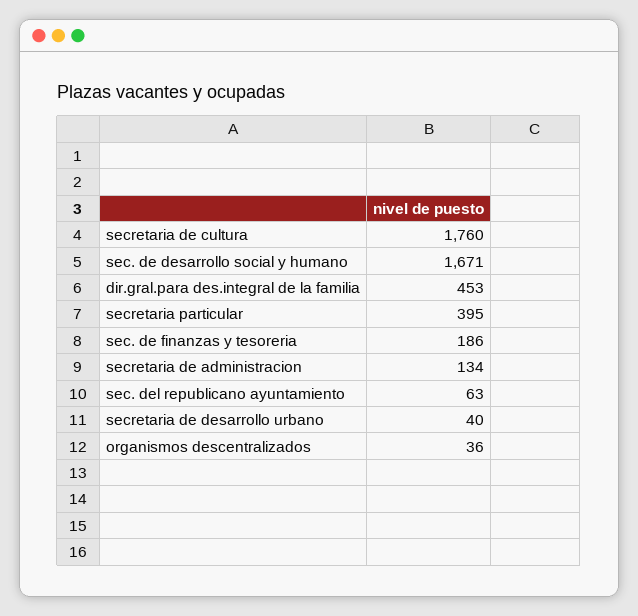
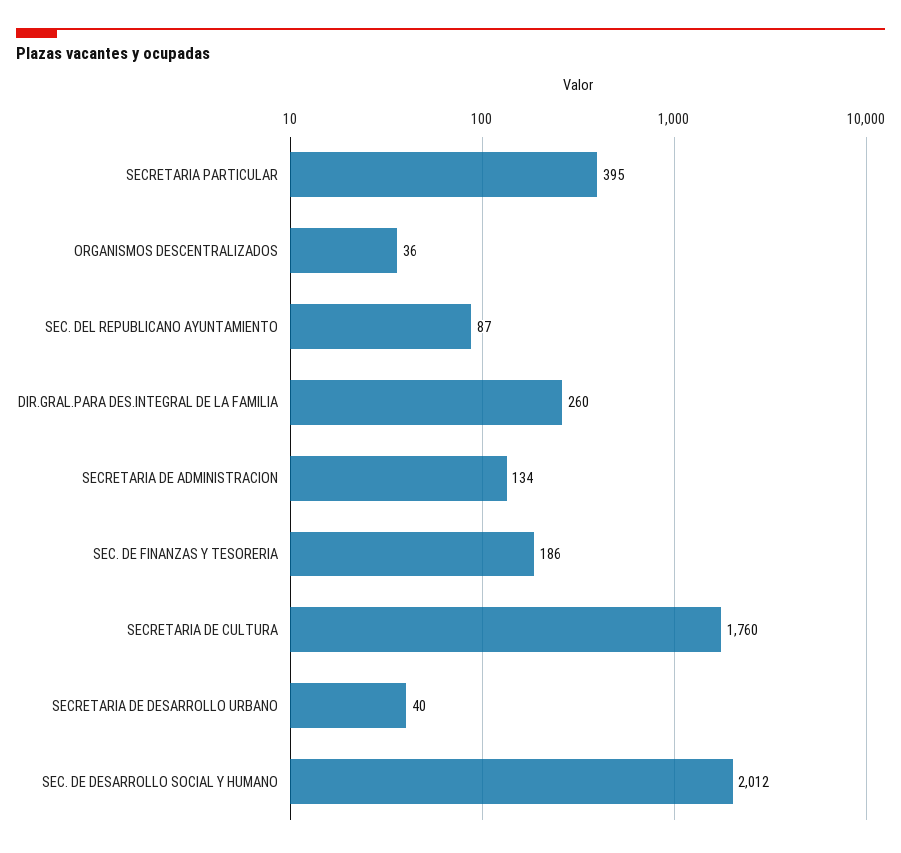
  {
    "secretaria de cultura": 1760,
-   "sec. de desarrollo social y humano": 1671,
+   "sec. de desarrollo social y humano": 2012,
-   "dir.gral.para des.integral de la familia": 453,
+   "dir.gral.para des.integral de la familia": 260,
    "secretaria particular": 395,
    "sec. de finanzas y tesoreria": 186,
    "secretaria de administracion": 134,
-   "sec. del republicano ayuntamiento": 63,
+   "sec. del republicano ayuntamiento": 87,
    "secretaria de desarrollo urbano": 40,
    "organismos descentralizados": 36
  }

